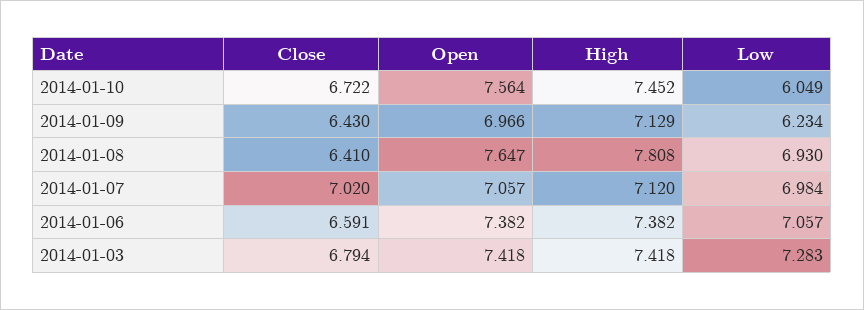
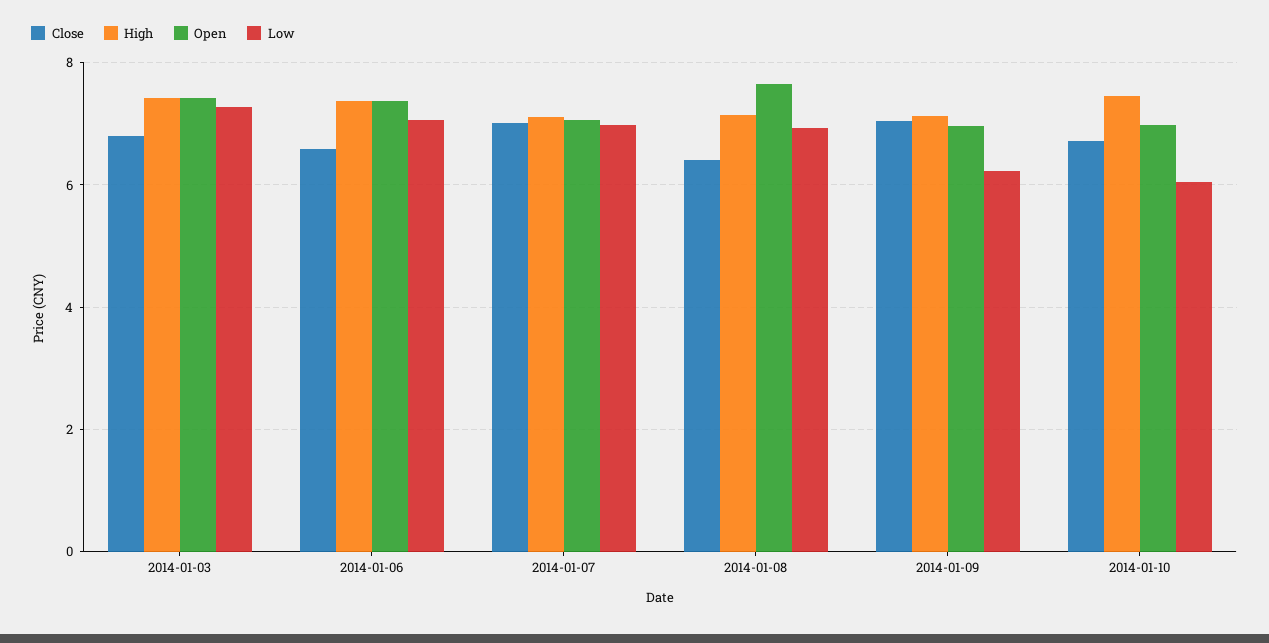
  {
    "Close": {
      "2014-01-10": 6.722,
-     "2014-01-09": 6.43,
+     "2014-01-09": 7,
      "2014-01-08": 6.41,
      "2014-01-07": 7.02,
      "2014-01-06": 6.591,
      "2014-01-03": 6.794
    },
    "Open": {
-     "2014-01-10": 7.564,
+     "2014-01-10": 7,
      "2014-01-09": 6.966,
      "2014-01-08": 7.647,
      "2014-01-07": 7.057,
      "2014-01-06": 7.382,
      "2014-01-03": 7.418
    },
    "High": {
      "2014-01-10": 7.452,
      "2014-01-09": 7.129,
-     "2014-01-08": 7.808,
+     "2014-01-08": 7.2,
      "2014-01-07": 7.12,
      "2014-01-06": 7.382,
      "2014-01-03": 7.418
    },
    "Low": {
      "2014-01-10": 6.049,
      "2014-01-09": 6.234,
      "2014-01-08": 6.93,
      "2014-01-07": 6.984,
      "2014-01-06": 7.057,
      "2014-01-03": 7.283
    }
  }

